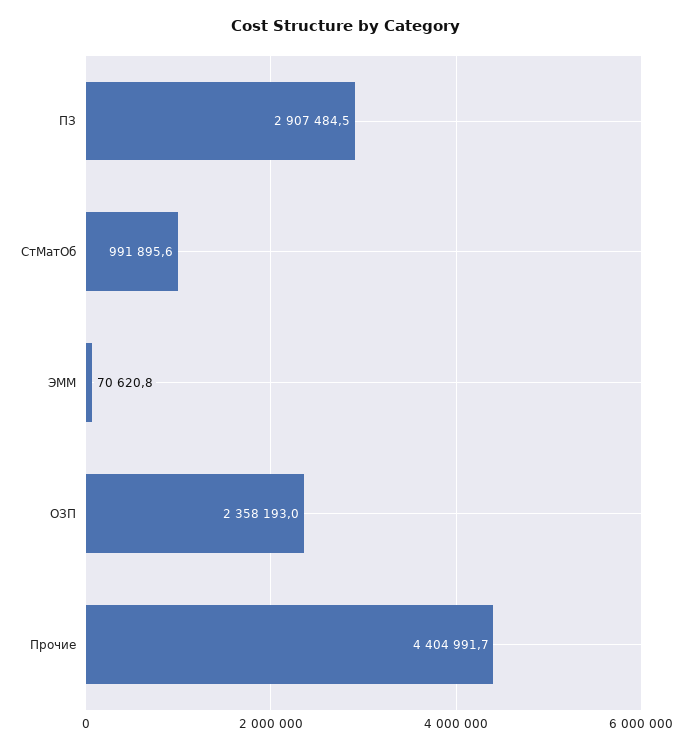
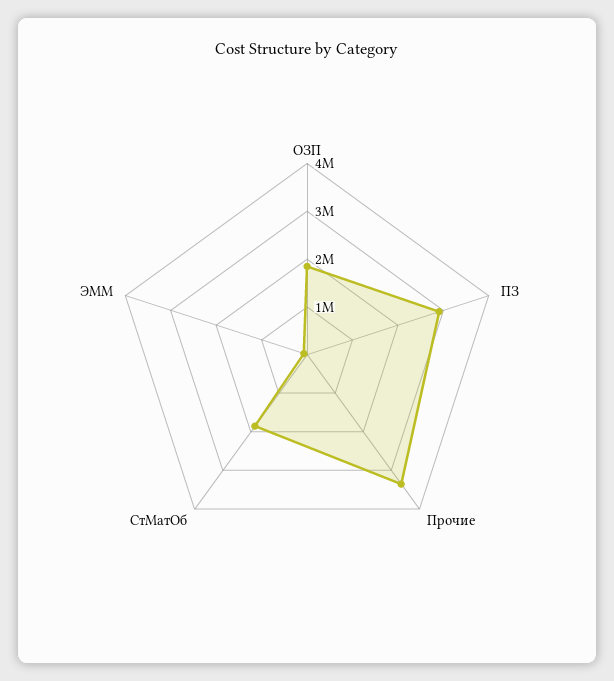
  {
    "ПЗ": 2907484.5,
-   "СтМатОб": 991895.6,
+   "СтМатОб": 1800000,
    "ЭММ": 70620.8,
-   "ОЗП": 2358193,
+   "ОЗП": 1800000,
-   "Прочие": 4404991.7
+   "Прочие": 3400000
  }

